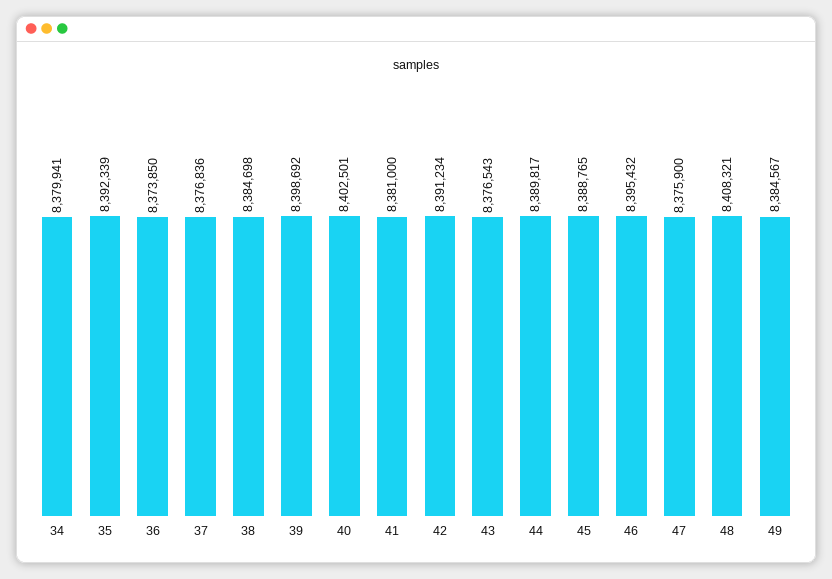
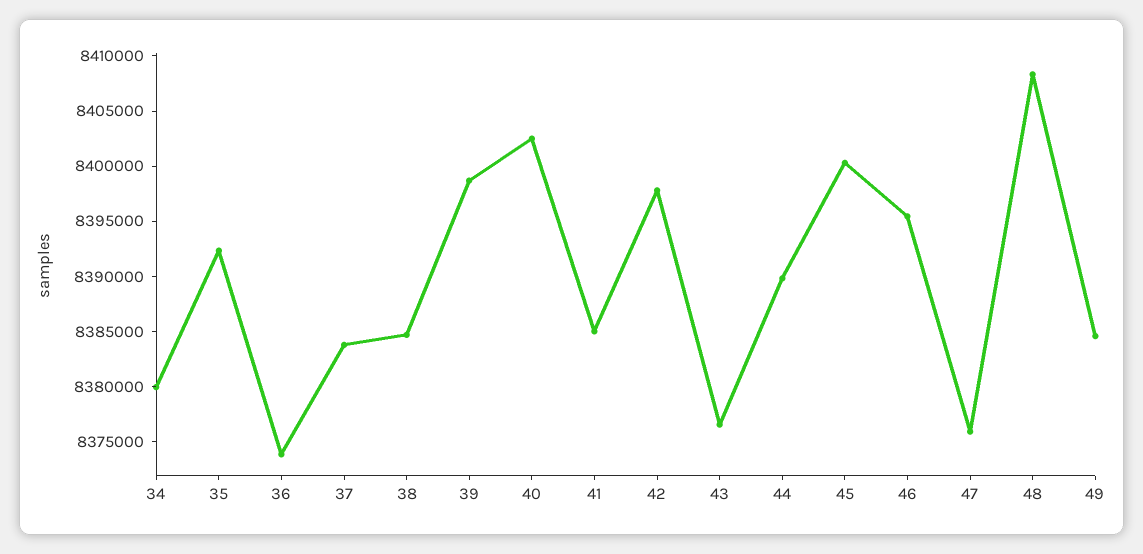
  {
    "34": 8379941,
    "35": 8392339,
    "36": 8373850,
-   "37": 8376836,
+   "37": 8384000,
    "38": 8384698,
    "39": 8398692,
    "40": 8402501,
-   "41": 8381000,
+   "41": 8385000,
-   "42": 8391234,
+   "42": 8398000,
    "43": 8376543,
    "44": 8389817,
-   "45": 8388765,
+   "45": 8400000,
    "46": 8395432,
    "47": 8375900,
    "48": 8408321,
    "49": 8384567
  }

